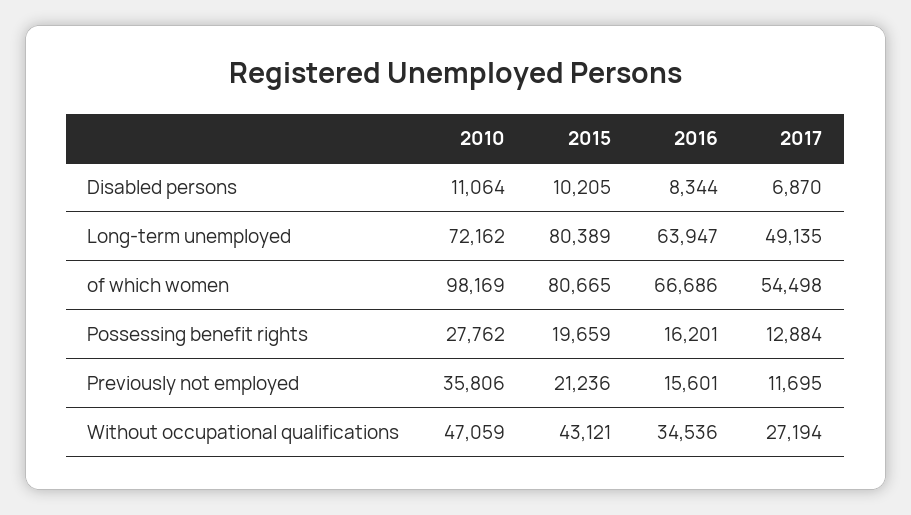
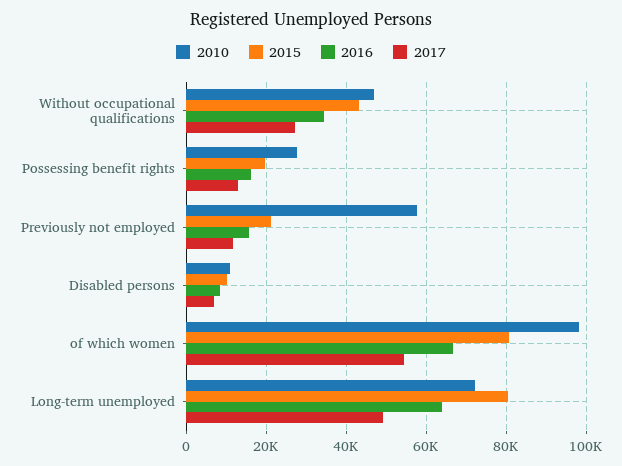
  {
    "2010": {
      "Disabled persons": 11064,
      "Long-term unemployed": 72162,
      "of which women": 98169,
      "Possessing benefit rights": 27762,
-     "Previously not employed": 35806,
+     "Previously not employed": 58000,
      "Without occupational qualifications": 47059
    },
    "2015": {
      "Disabled persons": 10205,
      "Long-term unemployed": 80389,
      "of which women": 80665,
      "Possessing benefit rights": 19659,
      "Previously not employed": 21236,
      "Without occupational qualifications": 43121
    },
    "2016": {
      "Disabled persons": 8344,
      "Long-term unemployed": 63947,
      "of which women": 66686,
      "Possessing benefit rights": 16201,
      "Previously not employed": 15601,
      "Without occupational qualifications": 34536
    },
    "2017": {
      "Disabled persons": 6870,
      "Long-term unemployed": 49135,
      "of which women": 54498,
      "Possessing benefit rights": 12884,
      "Previously not employed": 11695,
      "Without occupational qualifications": 27194
    }
  }

